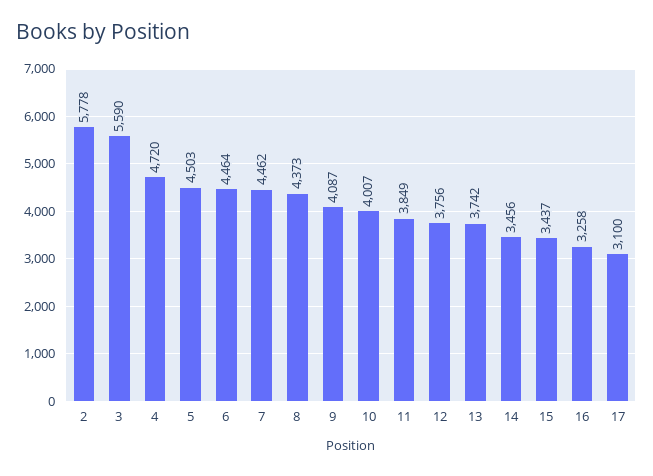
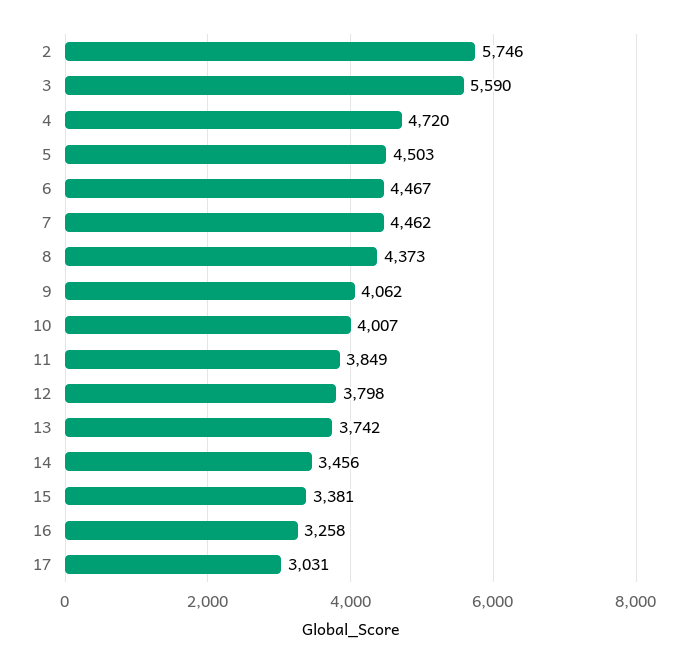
  {
-   "2": 5778,
+   "2": 5746,
    "3": 5590,
    "4": 4720,
    "5": 4503,
-   "6": 4464,
+   "6": 4467,
    "7": 4462,
    "8": 4373,
-   "9": 4087,
+   "9": 4062,
    "10": 4007,
    "11": 3849,
-   "12": 3756,
+   "12": 3798,
    "13": 3742,
    "14": 3456,
-   "15": 3437,
+   "15": 3381,
    "16": 3258,
-   "17": 3100
+   "17": 3031
  }

